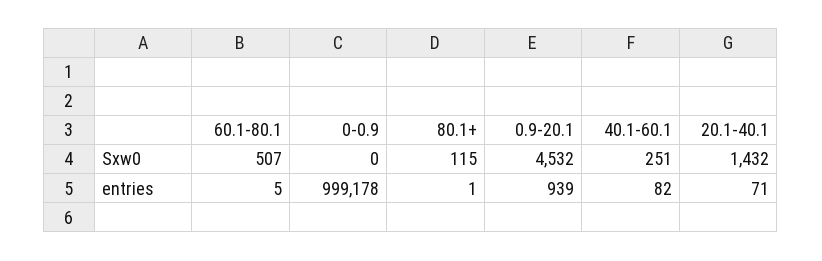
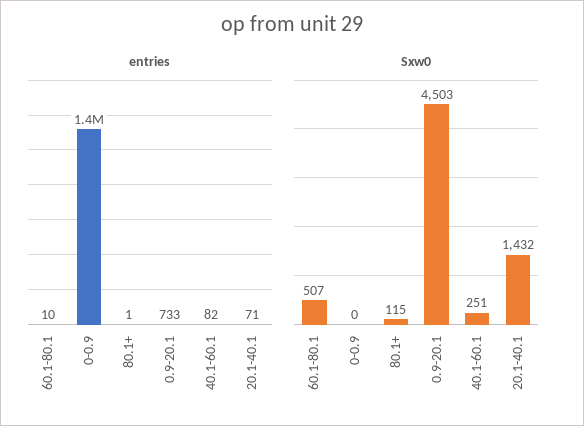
  {
    "Sxw0": {
      "60.1-80.1": 507,
      "0-0.9": 0,
      "80.1+": 115,
-     "0.9-20.1": 4532,
+     "0.9-20.1": 4503,
      "40.1-60.1": 251,
      "20.1-40.1": 1432
    },
    "entries": {
-     "60.1-80.1": 5,
+     "60.1-80.1": 10,
-     "0-0.9": 999178,
+     "0-0.9": 1400000,
      "80.1+": 1,
-     "0.9-20.1": 939,
+     "0.9-20.1": 733,
      "40.1-60.1": 82,
      "20.1-40.1": 71
    }
  }

